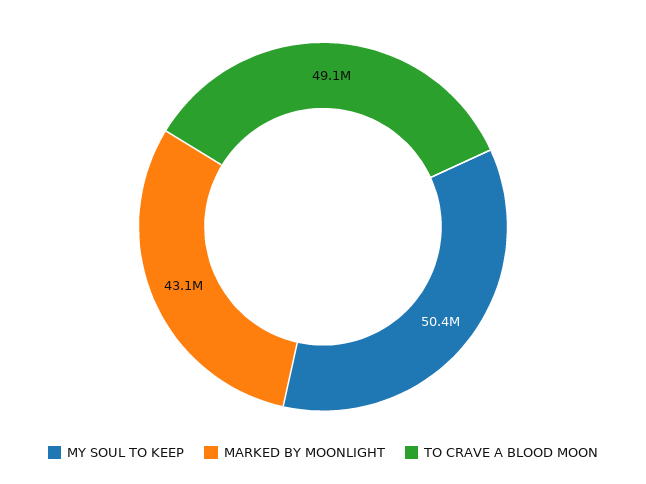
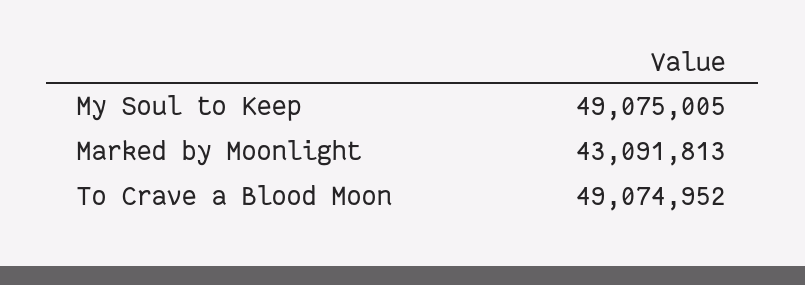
  {
-   "MY SOUL TO KEEP": 50400000,
+   "MY SOUL TO KEEP": 49075005,
    "MARKED BY MOONLIGHT": 43091813,
    "TO CRAVE A BLOOD MOON": 49074952
  }

